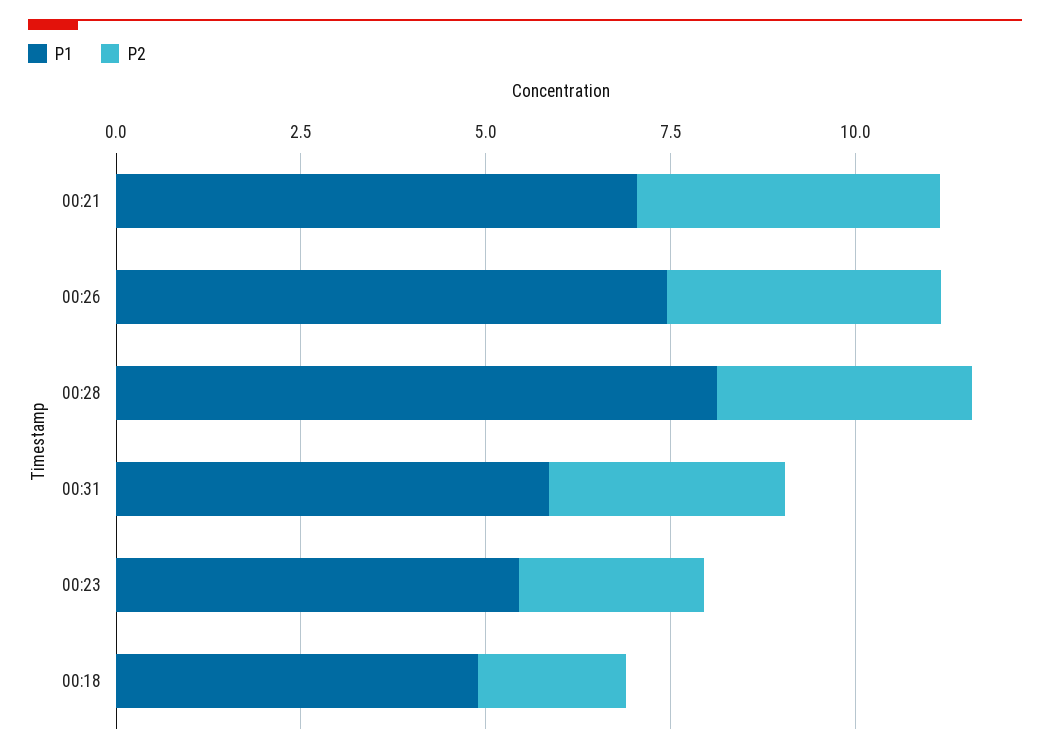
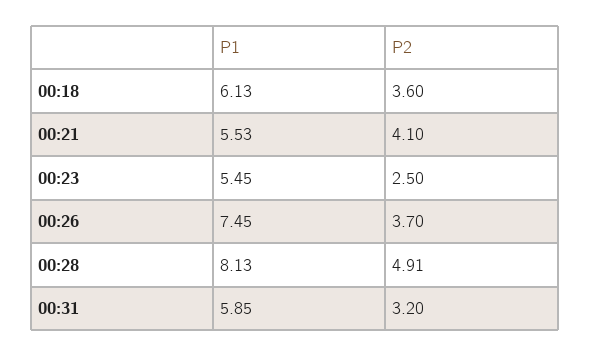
  {
    "P1": {
-     "00:21": 7,
+     "00:21": 5.53,
      "00:26": 7.45,
      "00:28": 8.13,
      "00:31": 5.85,
      "00:23": 5.45,
-     "00:18": 5
+     "00:18": 6.13
    },
    "P2": {
      "00:21": 4.1,
      "00:26": 3.7,
-     "00:28": 3.5,
+     "00:28": 4.91,
      "00:31": 3.2,
      "00:23": 2.5,
-     "00:18": 2
+     "00:18": 3.6
    }
  }

